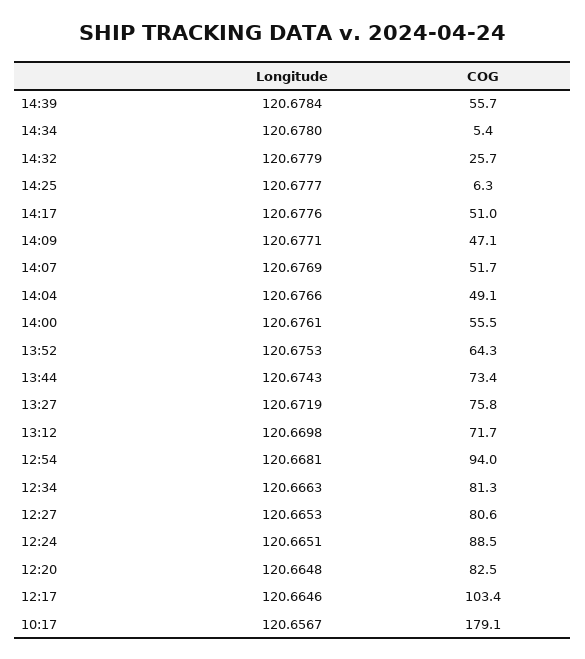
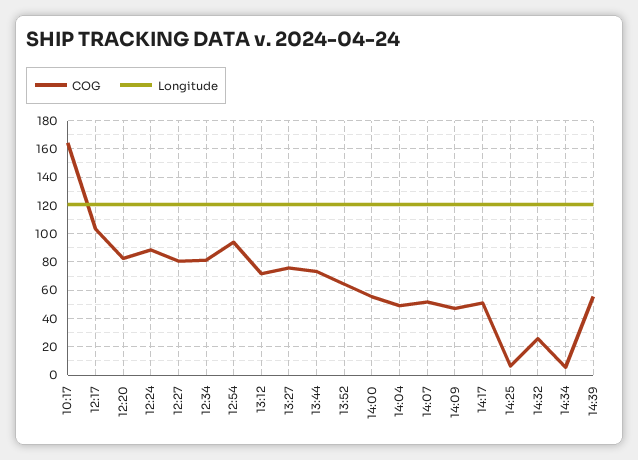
  {
    "Longitude": {
      "14:39": 120.6784,
      "14:34": 120.678,
      "14:32": 120.6779,
      "14:25": 120.6777,
      "14:17": 120.6776,
      "14:09": 120.6771,
      "14:07": 120.6769,
      "14:04": 120.6766,
      "14:00": 120.6761,
      "13:52": 120.6753,
      "13:44": 120.6743,
      "13:27": 120.6719,
      "13:12": 120.6698,
      "12:54": 120.6681,
      "12:34": 120.6663,
      "12:27": 120.6653,
      "12:24": 120.6651,
      "12:20": 120.6648,
      "12:17": 120.6646,
      "10:17": 120.6567
    },
    "COG": {
      "14:39": 55.7,
      "14:34": 5.4,
      "14:32": 25.7,
      "14:25": 6.3,
      "14:17": 51,
      "14:09": 47.1,
      "14:07": 51.7,
      "14:04": 49.1,
      "14:00": 55.5,
      "13:52": 64.3,
      "13:44": 73.4,
      "13:27": 75.8,
      "13:12": 71.7,
      "12:54": 94,
      "12:34": 81.3,
      "12:27": 80.6,
      "12:24": 88.5,
      "12:20": 82.5,
      "12:17": 103.4,
-     "10:17": 179.1
+     "10:17": 165
    }
  }

